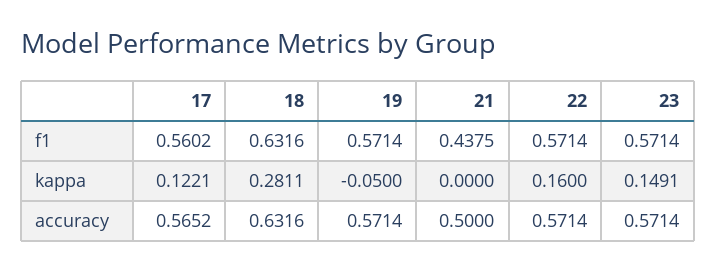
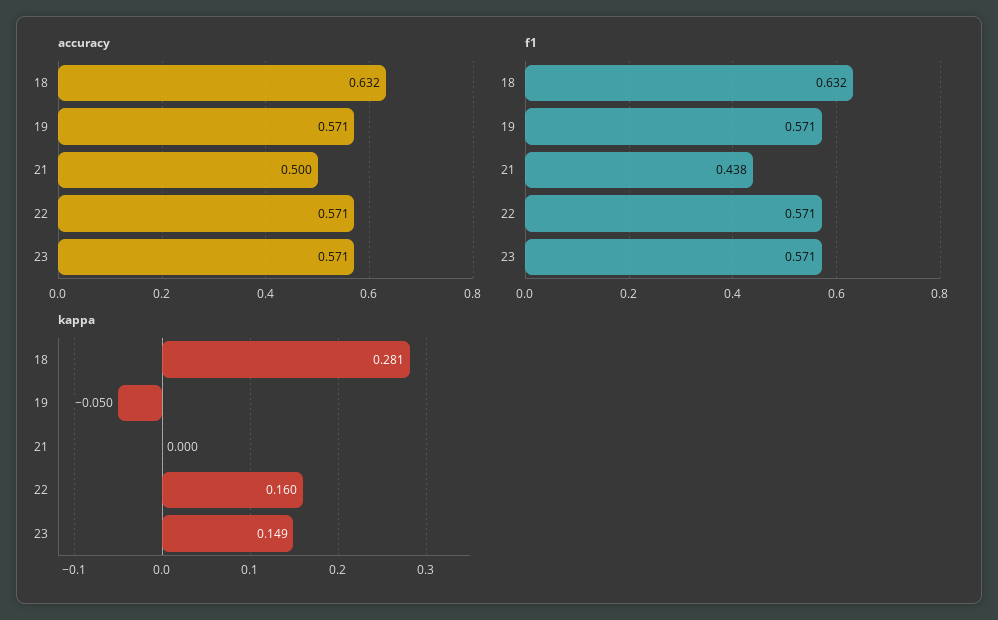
  {
    "f1": {
-     "17": 0.5602,
      "18": 0.6316,
      "19": 0.5714,
      "21": 0.4375,
      "22": 0.5714,
      "23": 0.5714
    },
    "kappa": {
-     "17": 0.1221,
      "18": 0.2811,
      "19": -0.05,
      "21": 0,
      "22": 0.16,
      "23": 0.1491
    },
    "accuracy": {
-     "17": 0.5652,
      "18": 0.6316,
      "19": 0.5714,
      "21": 0.5,
      "22": 0.5714,
      "23": 0.5714
    }
  }

